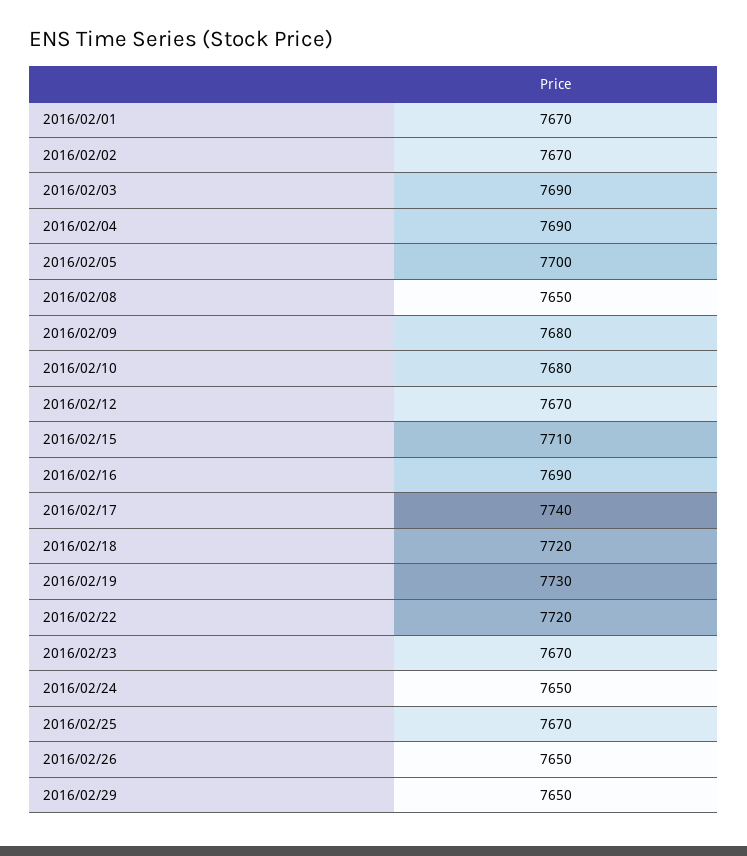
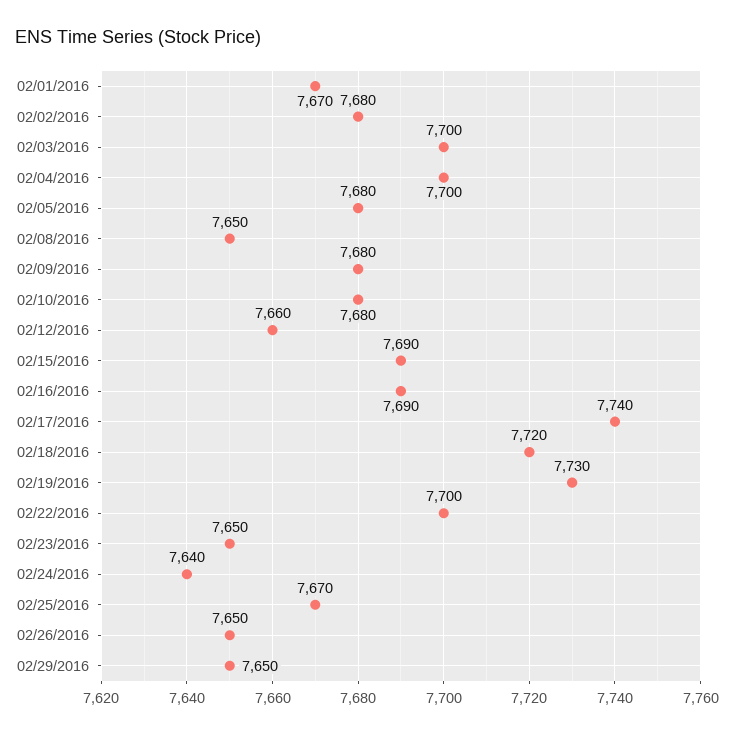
  {
    "2016/02/01": 7670,
-   "2016/02/02": 7670,
+   "2016/02/02": 7680,
-   "2016/02/03": 7690,
+   "2016/02/03": 7700,
-   "2016/02/04": 7690,
+   "2016/02/04": 7700,
-   "2016/02/05": 7700,
+   "2016/02/05": 7680,
    "2016/02/08": 7650,
    "2016/02/09": 7680,
    "2016/02/10": 7680,
-   "2016/02/12": 7670,
+   "2016/02/12": 7660,
-   "2016/02/15": 7710,
+   "2016/02/15": 7690,
    "2016/02/16": 7690,
    "2016/02/17": 7740,
    "2016/02/18": 7720,
    "2016/02/19": 7730,
-   "2016/02/22": 7720,
+   "2016/02/22": 7700,
-   "2016/02/23": 7670,
+   "2016/02/23": 7650,
-   "2016/02/24": 7650,
+   "2016/02/24": 7640,
    "2016/02/25": 7670,
    "2016/02/26": 7650,
    "2016/02/29": 7650
  }

